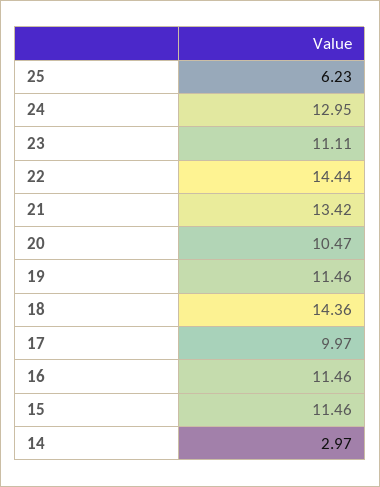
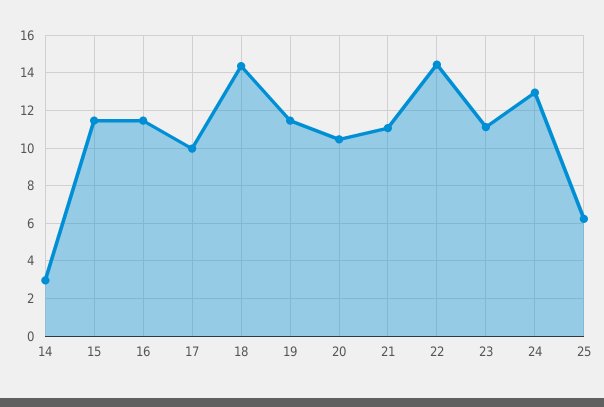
  {
    "25": 6.23,
    "24": 12.95,
    "23": 11.11,
    "22": 14.44,
-   "21": 13.42,
+   "21": 11,
    "20": 10.47,
    "19": 11.46,
    "18": 14.36,
    "17": 9.97,
    "16": 11.46,
    "15": 11.46,
    "14": 2.97
  }

